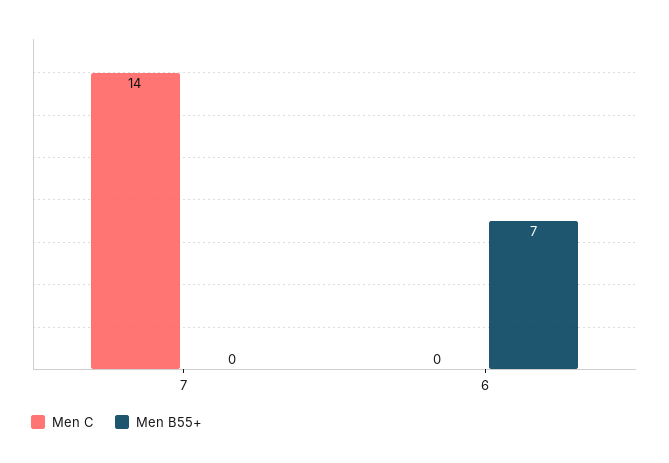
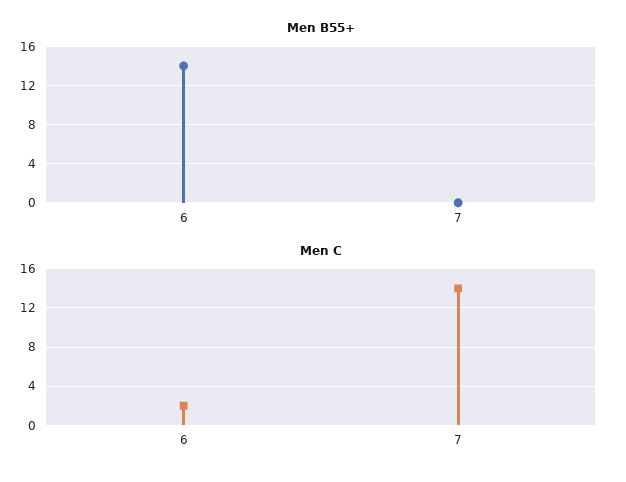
  {
    "Men C": {
      "7": 14,
-     "6": 0
+     "6": 2
    },
    "Men B55+": {
      "7": 0,
-     "6": 7
+     "6": 14
    }
  }

